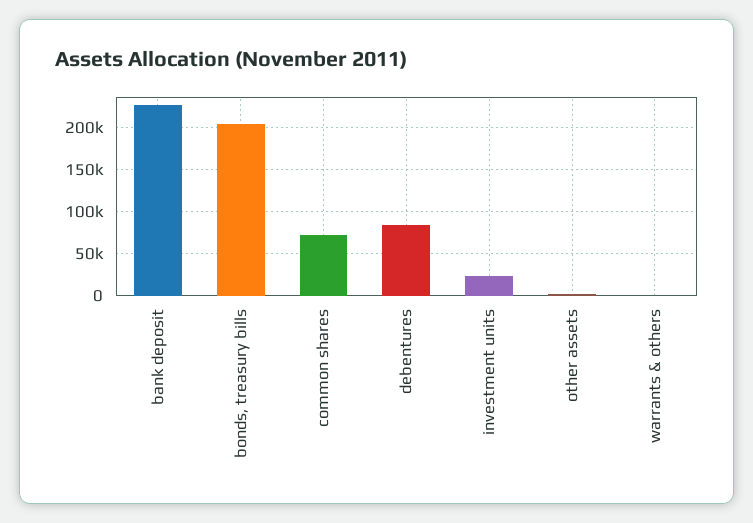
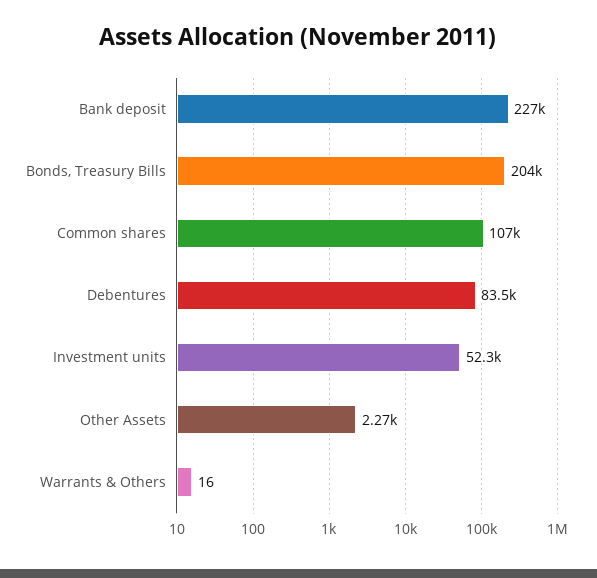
  {
    "bank deposit": 227000,
    "bonds, treasury bills": 204000,
-   "common shares": 70000,
+   "common shares": 107000,
    "debentures": 83500,
-   "investment units": 20000,
+   "investment units": 52300,
    "other assets": 2270,
    "warrants & others": 16
  }

